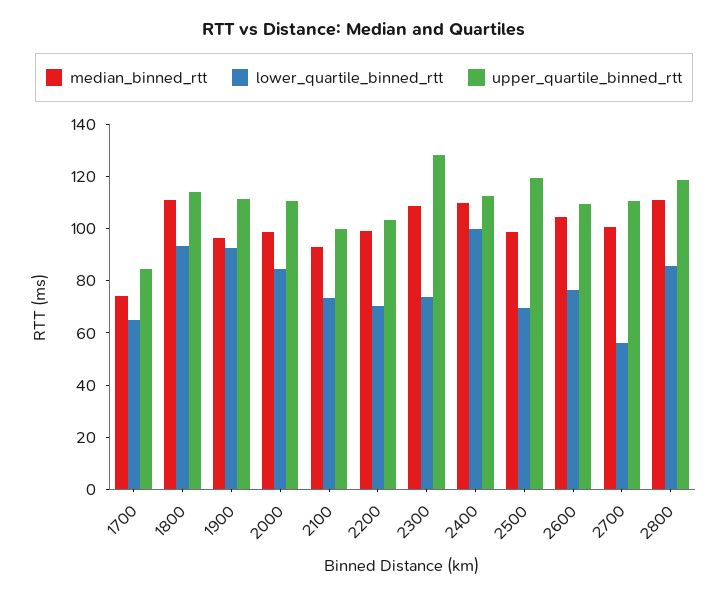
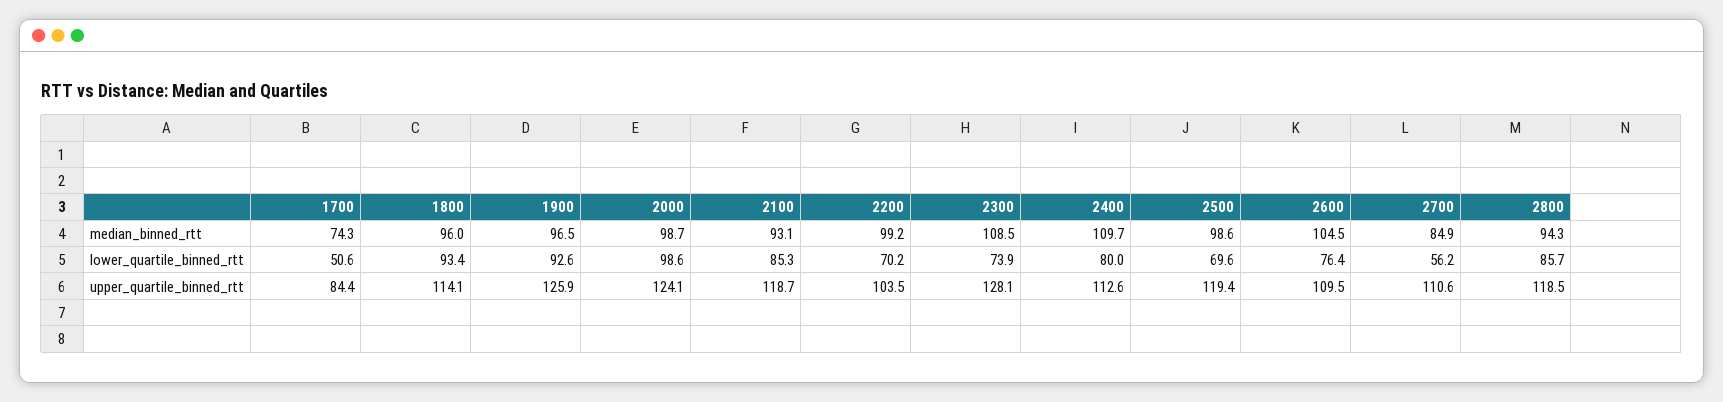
  {
    "median_binned_rtt": {
      "1700": 74.3,
-     "1800": 110,
+     "1800": 96,
      "1900": 96.5,
      "2000": 98.7,
      "2100": 93.1,
      "2200": 99.2,
      "2300": 108.5,
      "2400": 109.7,
      "2500": 98.6,
      "2600": 104.5,
-     "2700": 100,
+     "2700": 84.9,
-     "2800": 110
+     "2800": 94.3
    },
    "lower_quartile_binned_rtt": {
-     "1700": 65,
+     "1700": 50.6,
      "1800": 93.4,
      "1900": 92.6,
-     "2000": 85,
+     "2000": 98.6,
-     "2100": 75,
+     "2100": 85.3,
      "2200": 70.2,
      "2300": 73.9,
-     "2400": 100,
+     "2400": 80,
      "2500": 69.6,
      "2600": 76.4,
      "2700": 56.2,
      "2800": 85.7
    },
    "upper_quartile_binned_rtt": {
      "1700": 84.4,
      "1800": 114.1,
-     "1900": 110,
+     "1900": 125.9,
-     "2000": 110,
+     "2000": 124.1,
-     "2100": 100,
+     "2100": 118.7,
      "2200": 103.5,
      "2300": 128.1,
      "2400": 112.6,
      "2500": 119.4,
      "2600": 109.5,
      "2700": 110.6,
      "2800": 118.5
    }
  }

